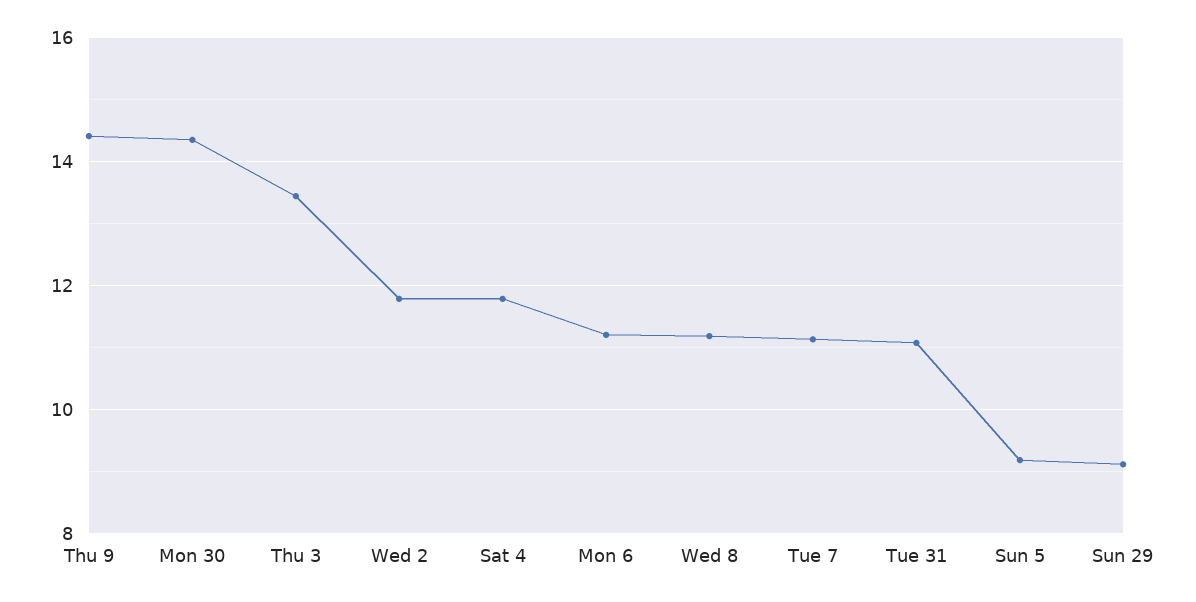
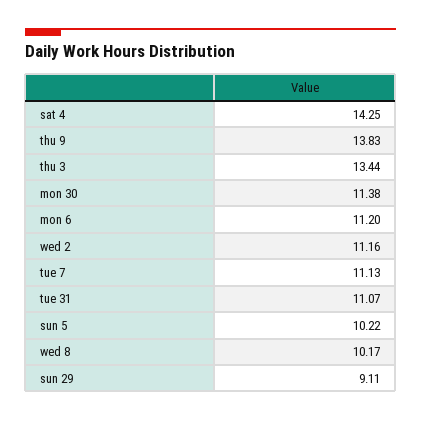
  {
-   "Thu 9": 14.4,
+   "Thu 9": 13.83,
-   "Mon 30": 14.4,
+   "Mon 30": 11.38,
    "Thu 3": 13.44,
-   "Wed 2": 11.8,
+   "Wed 2": 11.16,
-   "Sat 4": 11.8,
+   "Sat 4": 14.25,
    "Mon 6": 11.2,
-   "Wed 8": 11.2,
+   "Wed 8": 10.17,
    "Tue 7": 11.13,
    "Tue 31": 11.07,
-   "Sun 5": 9.2,
+   "Sun 5": 10.22,
    "Sun 29": 9.11
  }

